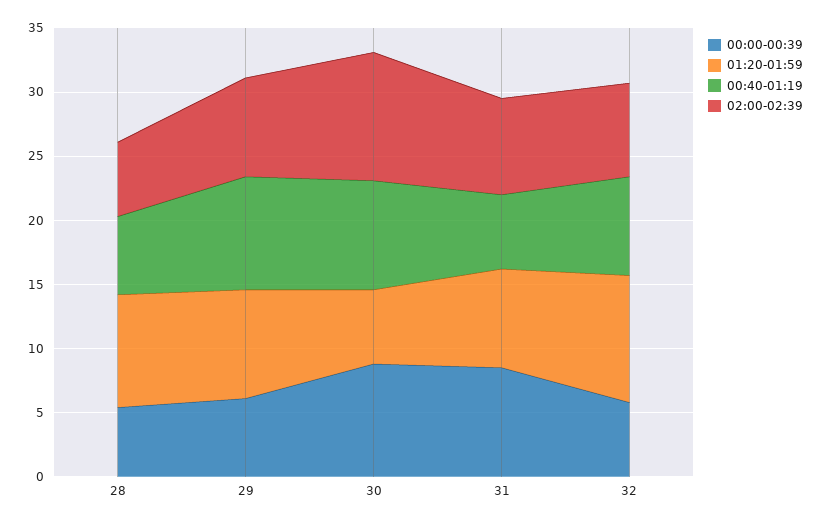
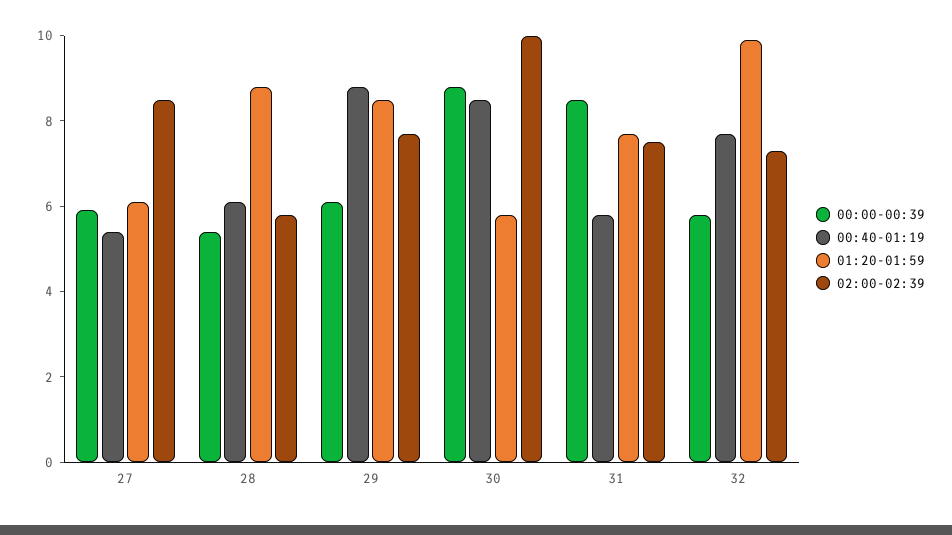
  {
    "00:00-00:39": {
      "28": 5.5,
      "29": 6,
      "30": 9,
      "31": 8.5,
-     "32": 6
+     "32": 6,
+     "27": 6
    },
    "01:20-01:59": {
      "28": 9,
      "29": 8.5,
      "30": 6,
      "31": 7.5,
-     "32": 10
+     "32": 10,
+     "27": 6
    },
    "00:40-01:19": {
      "28": 6,
      "29": 9,
      "30": 8.5,
      "31": 6,
-     "32": 7.5
+     "32": 7.5,
+     "27": 5.5
    },
    "02:00-02:39": {
      "28": 6,
      "29": 7.5,
      "30": 10,
      "31": 7.5,
-     "32": 7.5
+     "32": 7.5,
+     "27": 8.5
    }
  }

